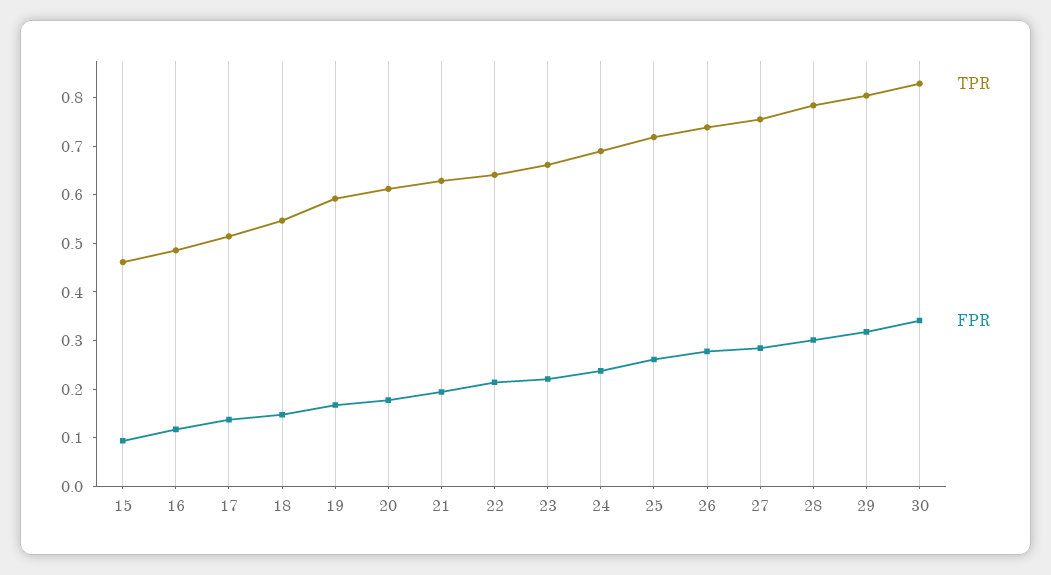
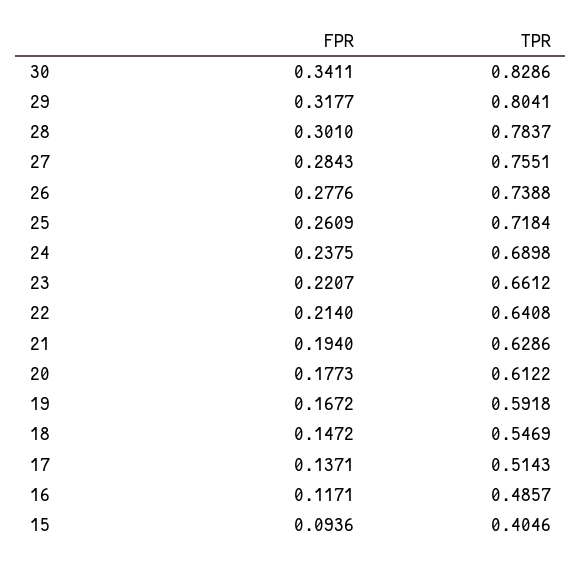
  {
    "TPR": {
-     "15": 0.46,
+     "15": 0.4046,
      "16": 0.4857,
      "17": 0.5143,
      "18": 0.5469,
      "19": 0.5918,
      "20": 0.6122,
      "21": 0.6286,
      "22": 0.6408,
      "23": 0.6612,
      "24": 0.6898,
      "25": 0.7184,
      "26": 0.7388,
      "27": 0.7551,
      "28": 0.7837,
      "29": 0.8041,
      "30": 0.8286
    },
    "FPR": {
      "15": 0.0936,
      "16": 0.1171,
      "17": 0.1371,
      "18": 0.1472,
      "19": 0.1672,
      "20": 0.1773,
      "21": 0.194,
      "22": 0.214,
      "23": 0.2207,
      "24": 0.2375,
      "25": 0.2609,
      "26": 0.2776,
      "27": 0.2843,
      "28": 0.301,
      "29": 0.3177,
      "30": 0.3411
    }
  }

